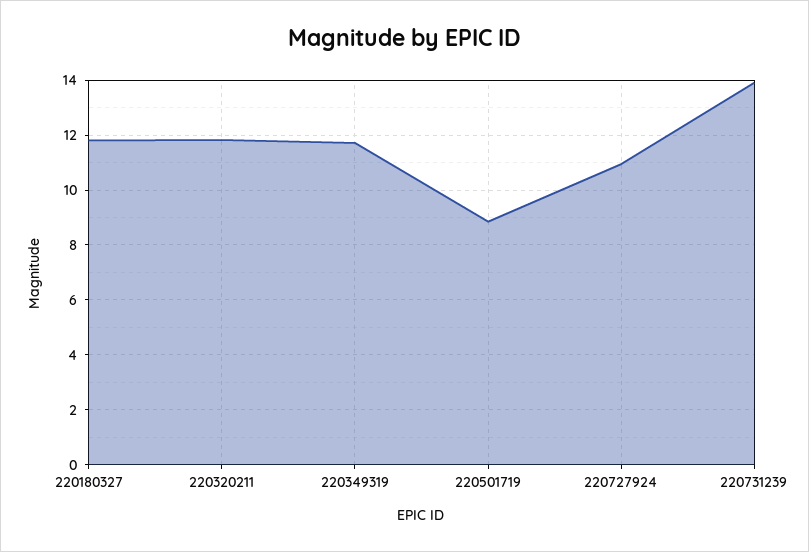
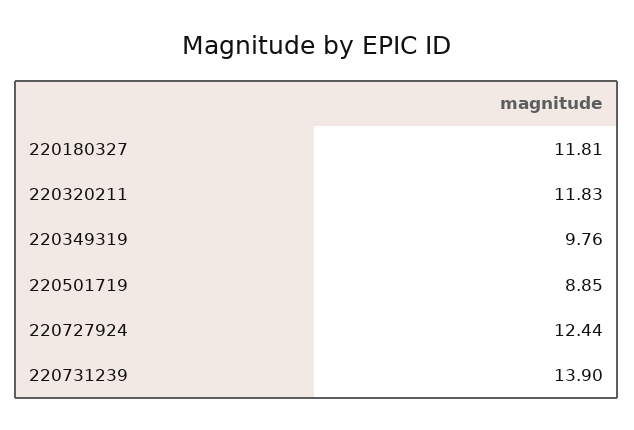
  {
    "220180327": 11.81,
    "220320211": 11.83,
-   "220349319": 11.75,
+   "220349319": 9.76,
    "220501719": 8.85,
-   "220727924": 11,
+   "220727924": 12.44,
    "220731239": 13.9
  }

